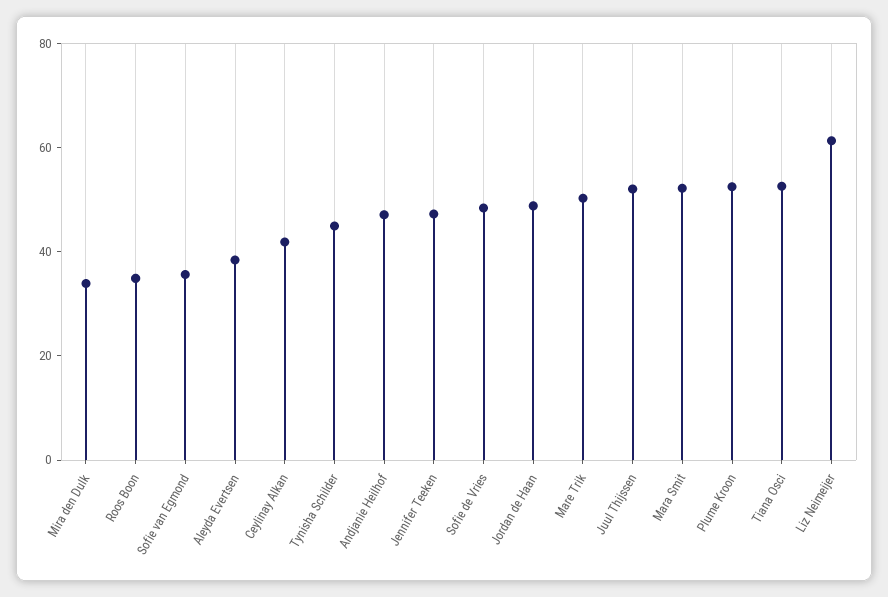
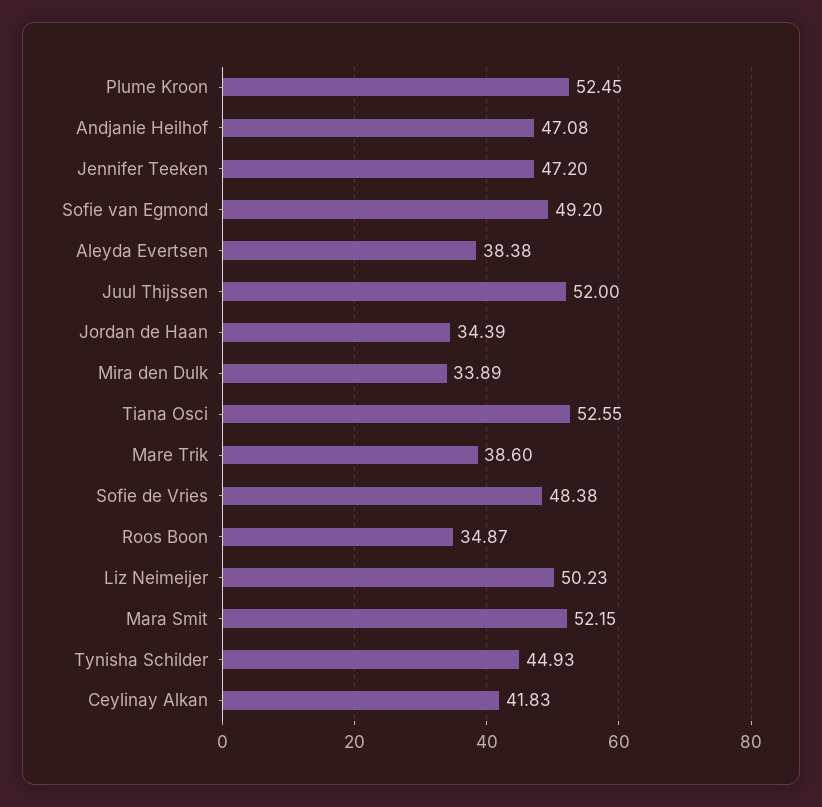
  {
    "Mira den Dulk": 33.89,
    "Roos Boon": 34.87,
-   "Sofie van Egmond": 35,
+   "Sofie van Egmond": 49.2,
    "Aleyda Evertsen": 38.38,
    "Ceylinay Alkan": 41.83,
    "Tynisha Schilder": 44.93,
    "Andjanie Heilhof": 47.08,
    "Jennifer Teeken": 47.2,
    "Sofie de Vries": 48.38,
-   "Jordan de Haan": 50,
+   "Jordan de Haan": 34.39,
-   "Mare Trik": 50,
+   "Mare Trik": 38.6,
    "Juul Thijssen": 52,
    "Mara Smit": 52.15,
    "Plume Kroon": 52.45,
    "Tiana Osci": 52.55,
-   "Liz Neimeijer": 60
+   "Liz Neimeijer": 50.23
  }

